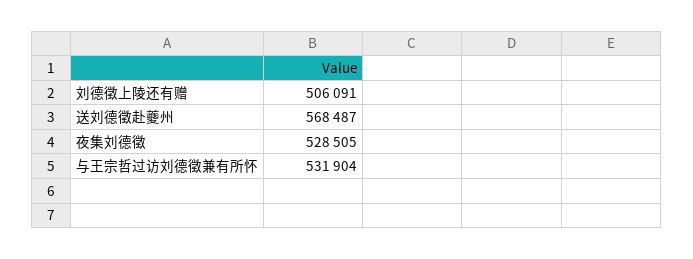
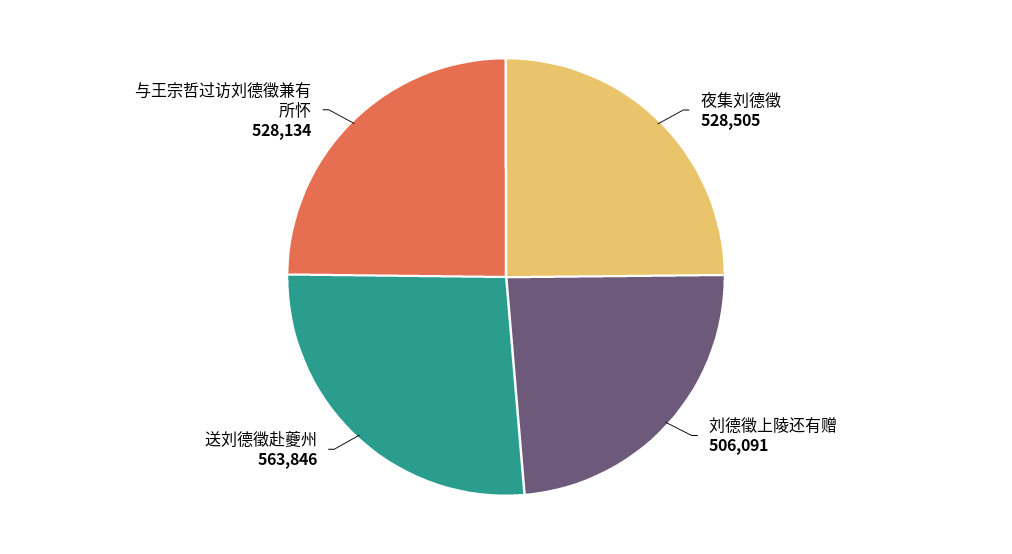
  {
    "刘德徵上陵还有赠": 506091,
-   "送刘德徵赴夔州": 568487,
+   "送刘德徵赴夔州": 563846,
    "夜集刘德徵": 528505,
-   "与王宗哲过访刘德徵兼有所怀": 531904
+   "与王宗哲过访刘德徵兼有所怀": 528134
  }

